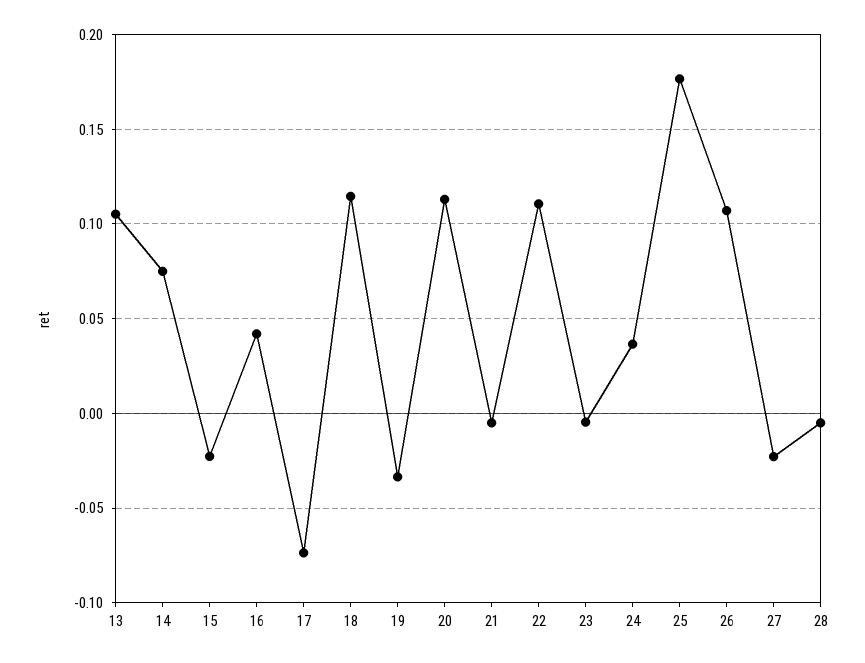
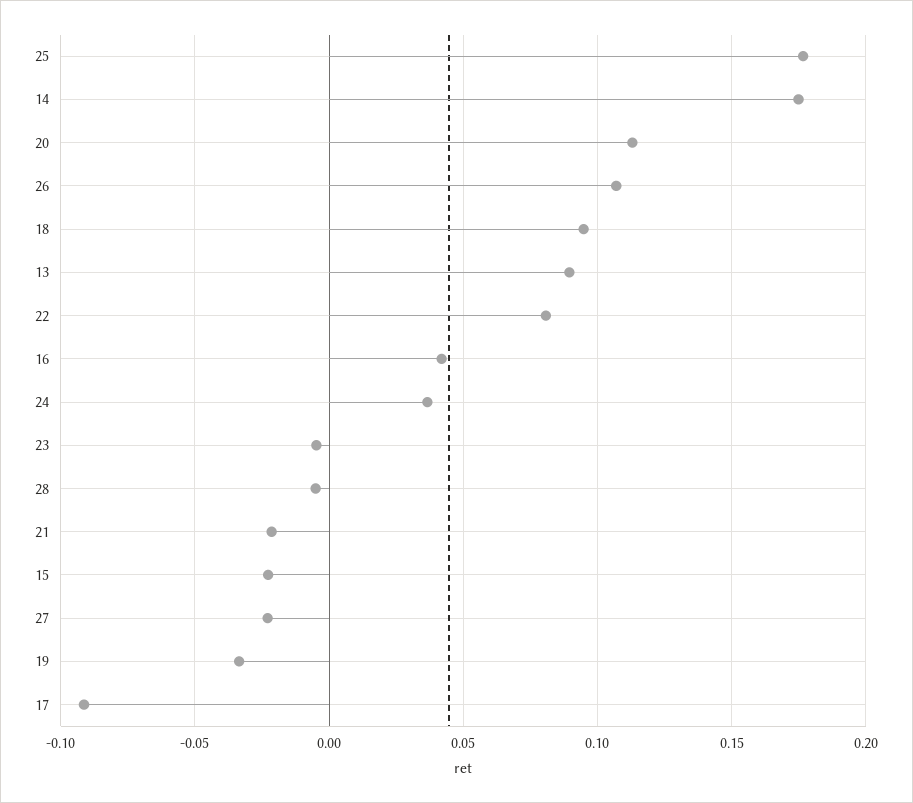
  {
-   "13": 0.105,
+   "13": 0.09,
-   "14": 0.075,
+   "14": 0.175,
    "15": -0.025,
    "16": 0.04,
-   "17": -0.075,
+   "17": -0.09,
-   "18": 0.115,
+   "18": 0.095,
    "19": -0.035,
    "20": 0.115,
-   "21": -0.005,
+   "21": -0.02,
-   "22": 0.11,
+   "22": 0.08,
    "23": -0.005,
    "24": 0.035,
    "25": 0.175,
    "26": 0.105,
    "27": -0.025,
    "28": -0.005
  }

